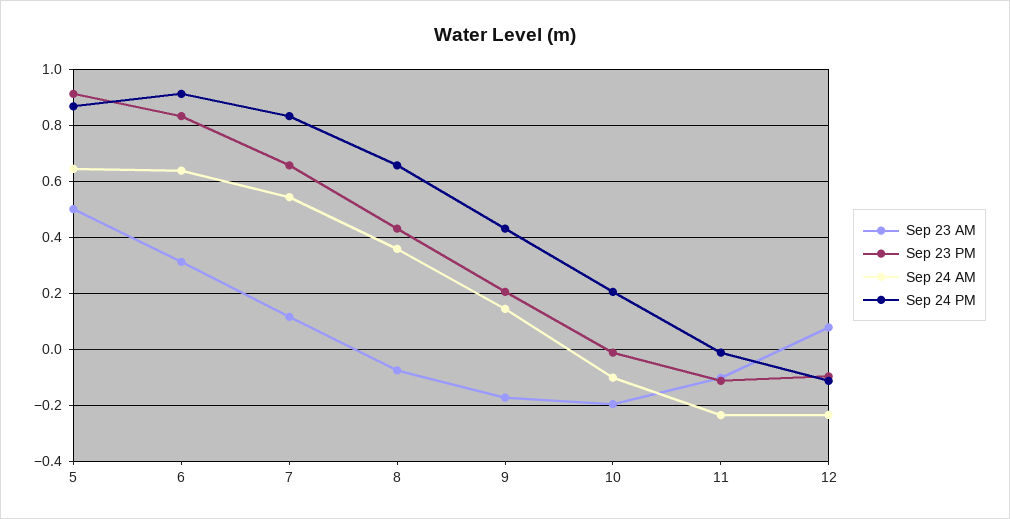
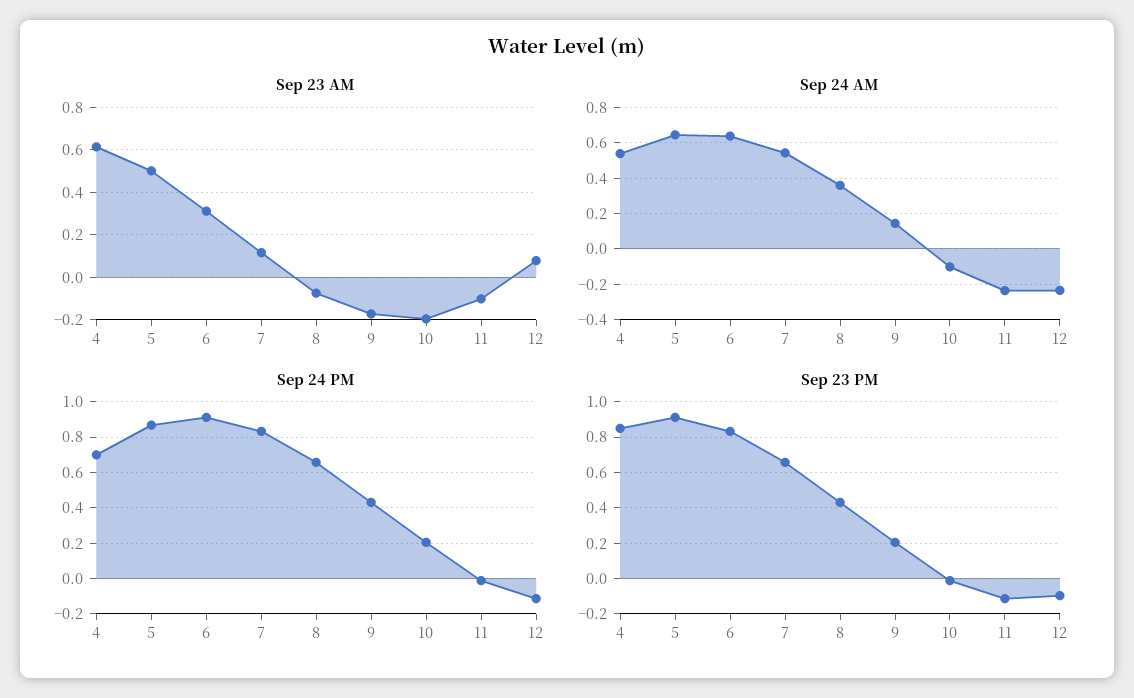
  {
    "Sep 23 AM": {
      "5": 0.5,
      "6": 0.3,
      "7": 0.125,
      "8": -0.075,
      "9": -0.175,
      "10": -0.2,
      "11": -0.1,
-     "12": 0.075
+     "12": 0.075,
+     "4": 0.6
    },
    "Sep 23 PM": {
      "5": 0.9,
      "6": 0.825,
      "7": 0.65,
      "8": 0.425,
      "9": 0.2,
      "10": 0,
      "11": -0.125,
-     "12": -0.1
+     "12": -0.1,
+     "4": 0.85
    },
    "Sep 24 AM": {
      "5": 0.65,
      "6": 0.65,
      "7": 0.55,
      "8": 0.35,
      "9": 0.15,
      "10": -0.1,
      "11": -0.225,
-     "12": -0.225
+     "12": -0.225,
+     "4": 0.55
    },
    "Sep 24 PM": {
      "5": 0.875,
      "6": 0.9,
      "7": 0.825,
      "8": 0.65,
      "9": 0.425,
      "10": 0.2,
      "11": 0,
-     "12": -0.125
+     "12": -0.125,
+     "4": 0.7
    }
  }

